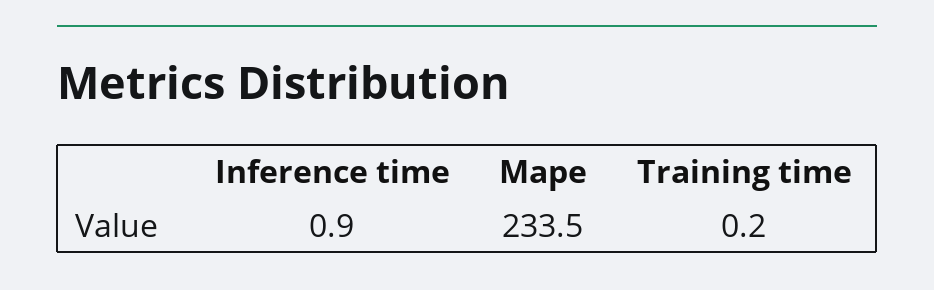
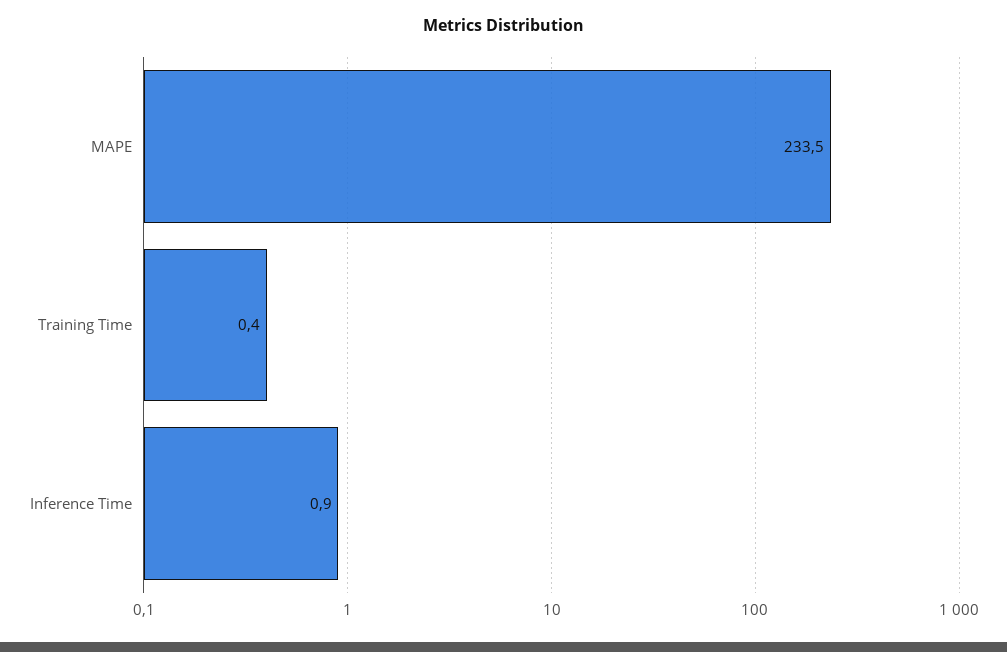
  {
    "Inference time": 0.9,
    "Mape": 233.5,
-   "Training time": 0.2
+   "Training time": 0.4
  }

